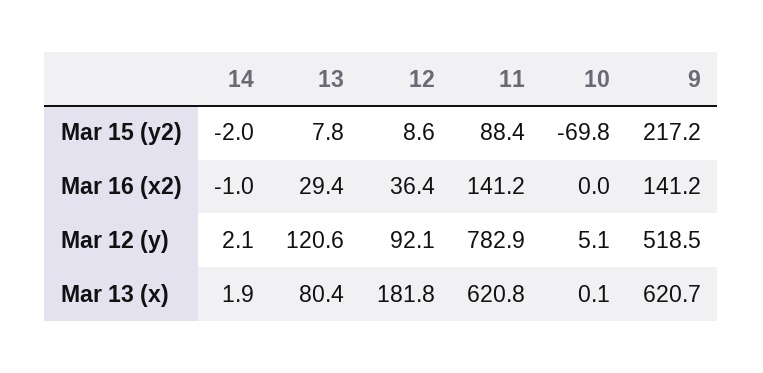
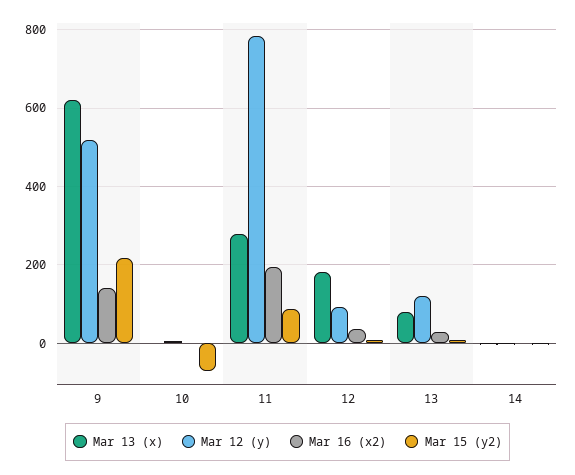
  {
    "Mar 15 (y2)": {
      "14": -2,
      "13": 7.8,
      "12": 8.6,
      "11": 88.4,
      "10": -69.8,
      "9": 217.2
    },
    "Mar 16 (x2)": {
      "14": -1,
      "13": 29.4,
      "12": 36.4,
-     "11": 141.2,
+     "11": 200,
      "10": 0,
      "9": 141.2
    },
    "Mar 12 (y)": {
      "14": 2.1,
      "13": 120.6,
      "12": 92.1,
      "11": 782.9,
      "10": 5.1,
      "9": 518.5
    },
    "Mar 13 (x)": {
      "14": 1.9,
      "13": 80.4,
      "12": 181.8,
-     "11": 620.8,
+     "11": 280,
      "10": 0.1,
      "9": 620.7
    }
  }

